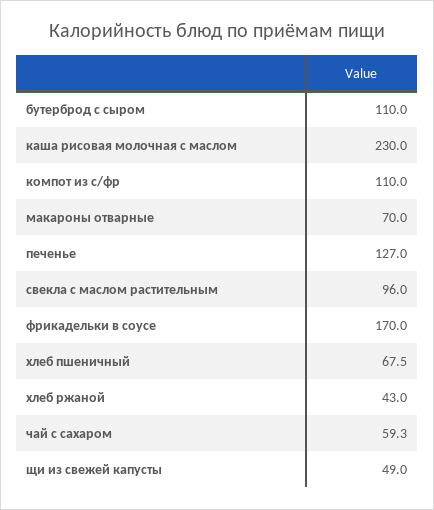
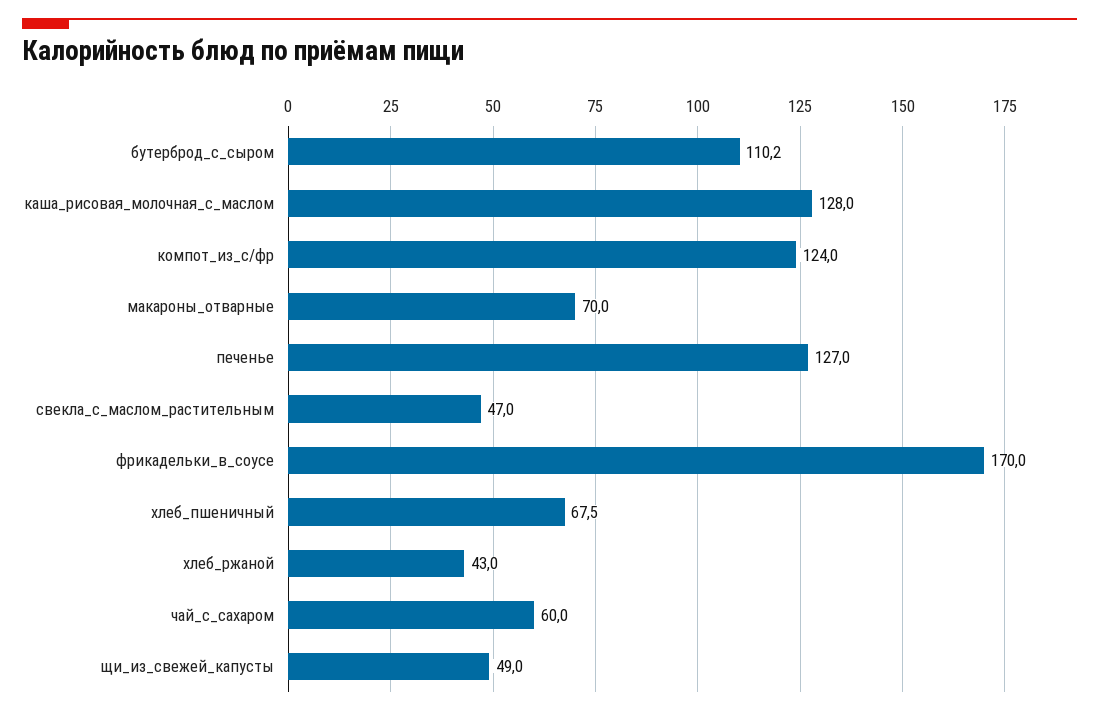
  {
-   "бутерброд с сыром": 110,
+   "бутерброд с сыром": 110.2,
-   "каша рисовая молочная с маслом": 230,
+   "каша рисовая молочная с маслом": 128,
-   "компот из с/фр": 110,
+   "компот из с/фр": 124,
    "макароны отварные": 70,
    "печенье": 127,
-   "свекла с маслом растительным": 96,
+   "свекла с маслом растительным": 47,
    "фрикадельки в соусе": 170,
    "хлеб пшеничный": 67.5,
    "хлеб ржаной": 43,
-   "чай с сахаром": 59.3,
+   "чай с сахаром": 60,
    "щи из свежей капусты": 49
  }

